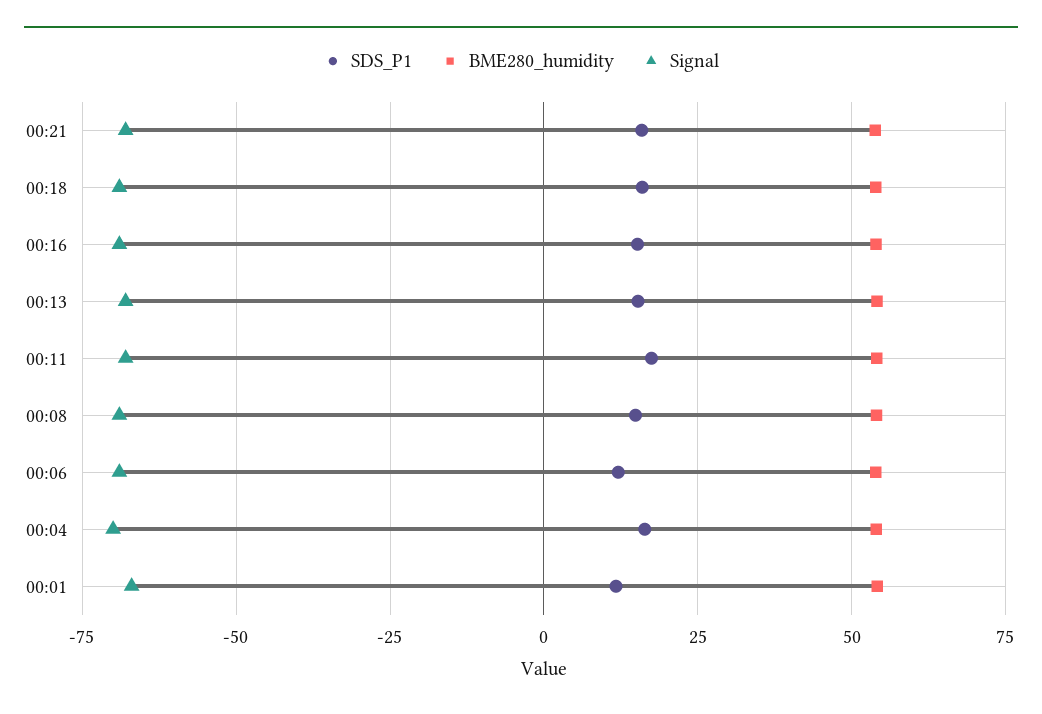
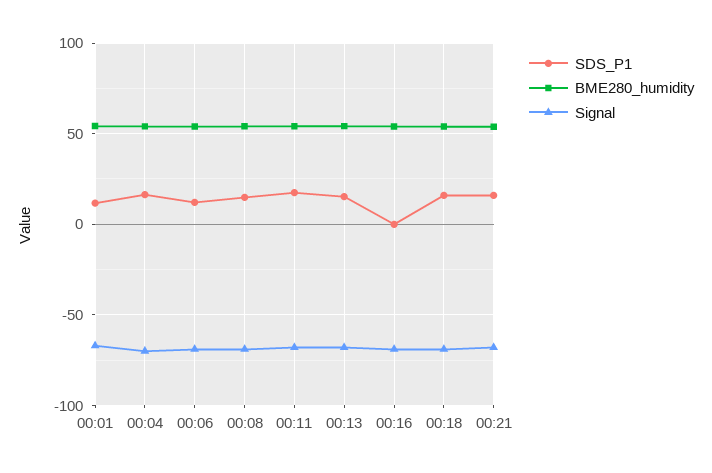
  {
    "SDS_P1": {
      "00:21": 15,
      "00:18": 15,
-     "00:16": 15,
+     "00:16": 0,
      "00:13": 15,
      "00:11": 17.5,
      "00:08": 15,
      "00:06": 12.5,
      "00:04": 17.5,
      "00:01": 12.5
    },
    "BME280_humidity": {
      "00:21": 55,
      "00:18": 55,
      "00:16": 55,
      "00:13": 55,
      "00:11": 55,
      "00:08": 55,
      "00:06": 55,
      "00:04": 55,
      "00:01": 55
    },
    "Signal": {
      "00:21": -67.5,
      "00:18": -70,
      "00:16": -70,
      "00:13": -67.5,
      "00:11": -67.5,
      "00:08": -70,
      "00:06": -70,
      "00:04": -70,
      "00:01": -67.5
    }
  }

